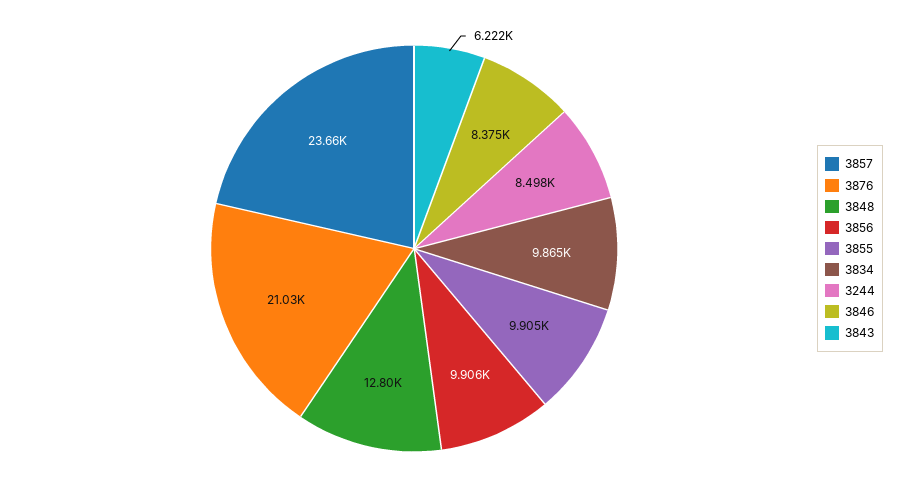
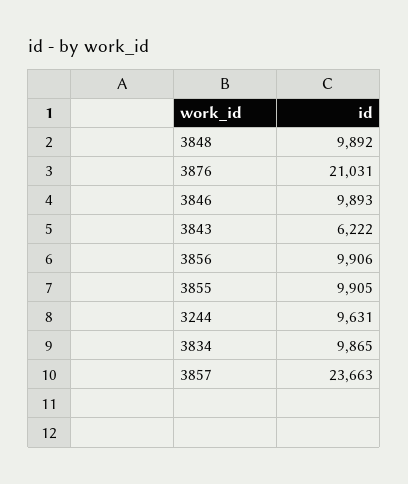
  {
    "3857": 23663,
    "3876": 21031,
-   "3848": 12800,
+   "3848": 9892,
    "3856": 9906,
    "3855": 9905,
    "3834": 9865,
-   "3244": 8498,
+   "3244": 9631,
-   "3846": 8375,
+   "3846": 9893,
    "3843": 6222
  }

